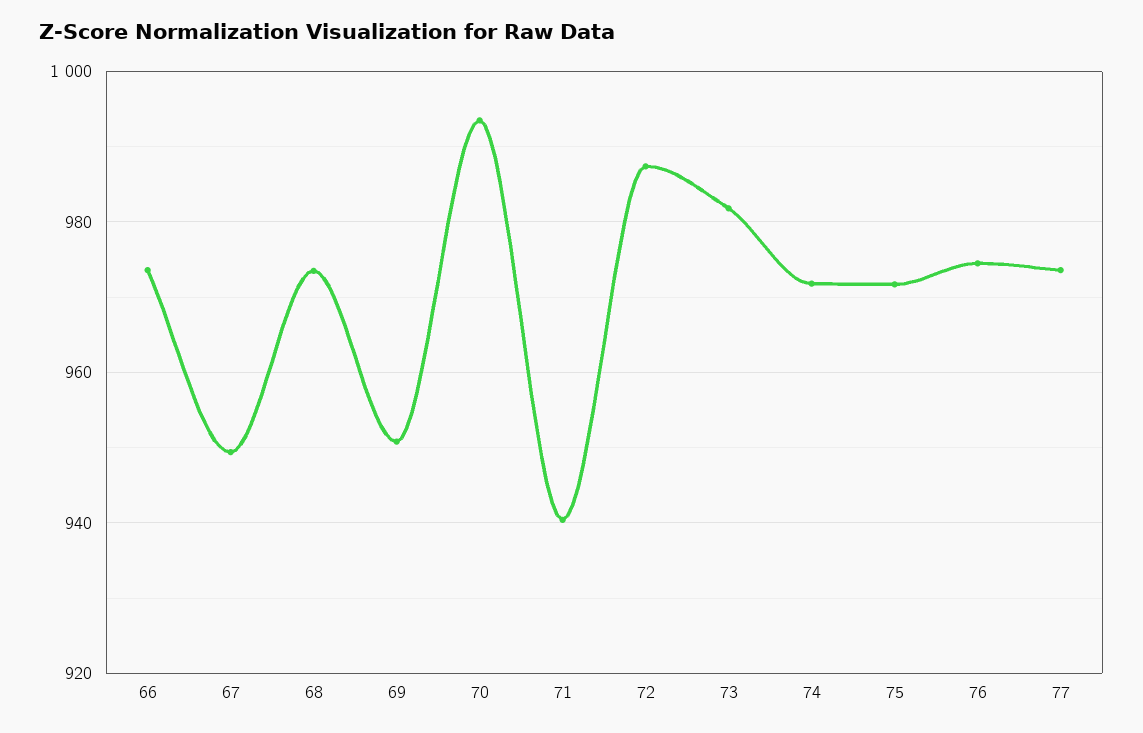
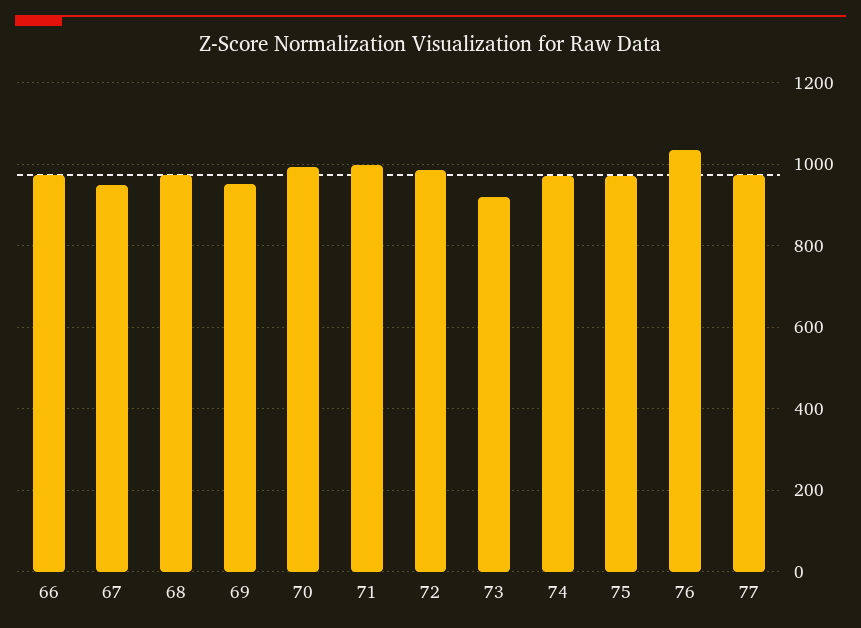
  {
    "66": 974,
    "67": 950,
    "68": 974,
    "69": 950,
    "70": 994,
-   "71": 940,
+   "71": 1000,
    "72": 988,
-   "73": 982,
+   "73": 920,
    "74": 972,
    "75": 972,
-   "76": 974,
+   "76": 1040,
    "77": 974
  }

